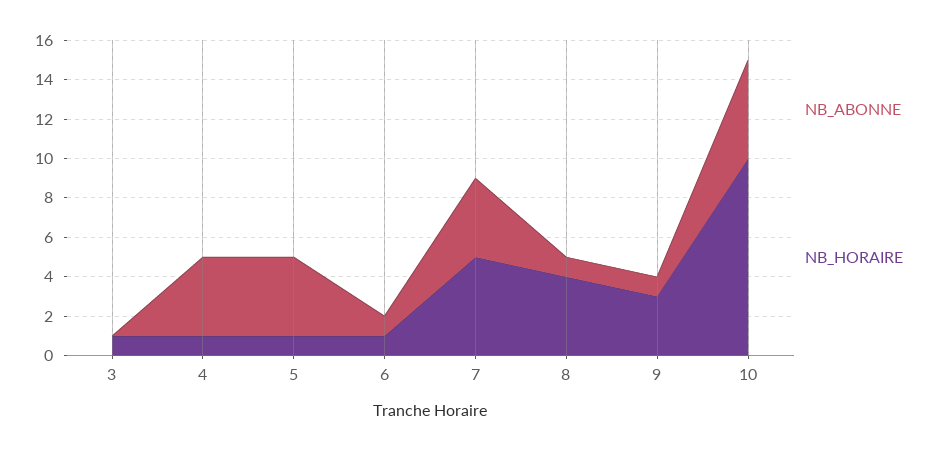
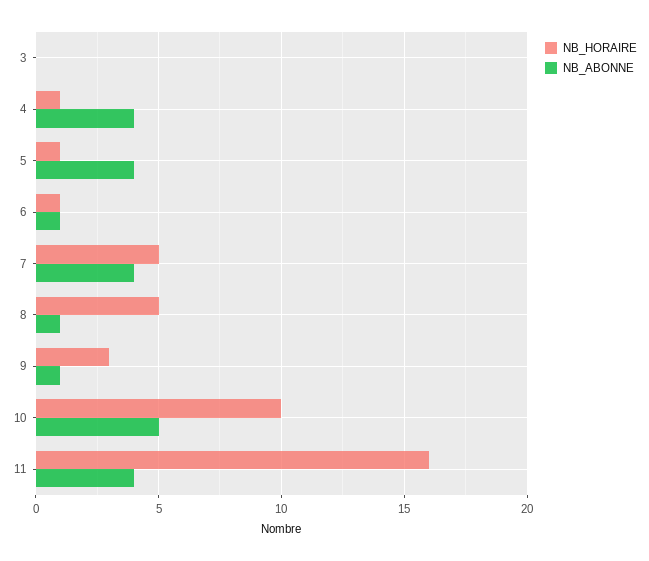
  {
    "NB_ABONNE": {
      "3": 0,
      "4": 4,
      "5": 4,
      "6": 1,
      "7": 4,
      "8": 1,
      "9": 1,
-     "10": 5
+     "10": 5,
+     "11": 4
    },
    "NB_HORAIRE": {
-     "3": 1,
+     "3": 0,
      "4": 1,
      "5": 1,
      "6": 1,
      "7": 5,
-     "8": 4,
+     "8": 5,
      "9": 3,
-     "10": 10
+     "10": 10,
+     "11": 16
    }
  }

